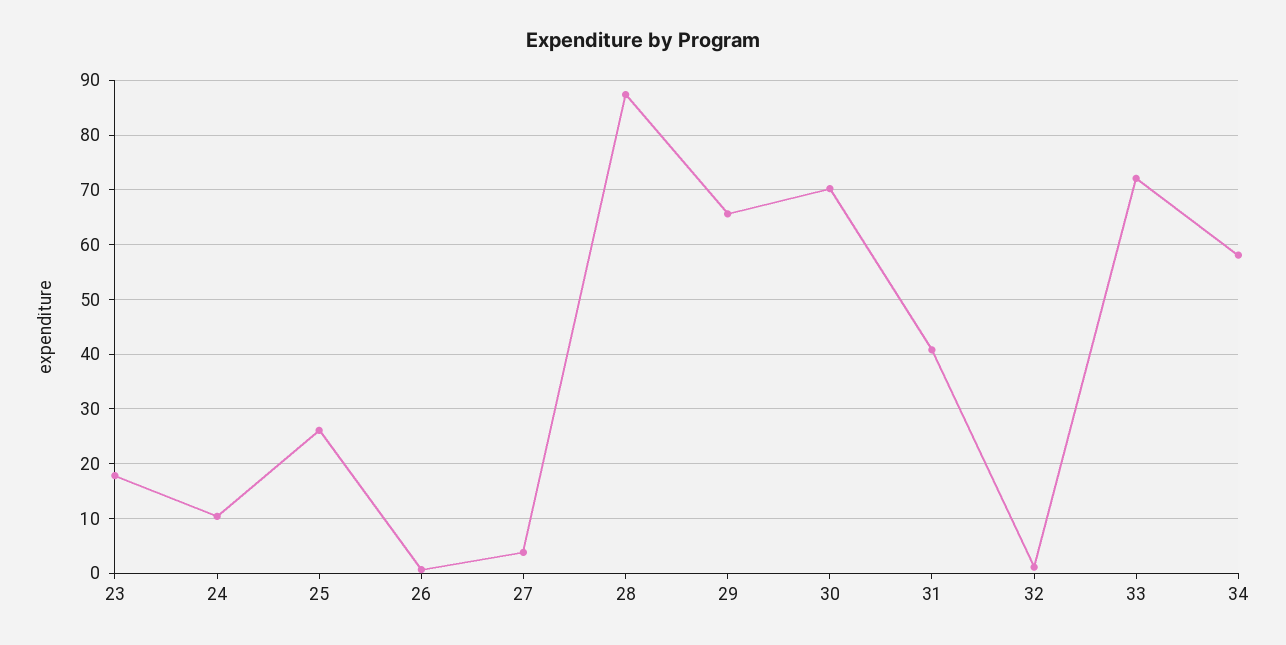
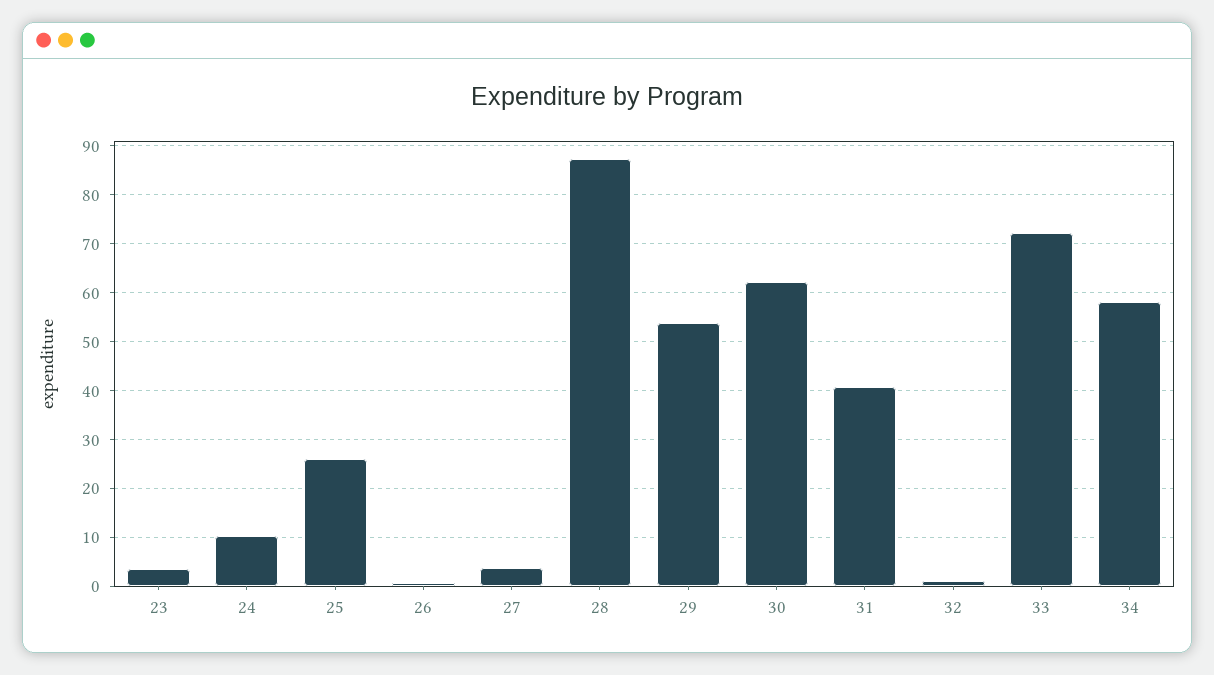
  {
-   "23": 18,
+   "23": 4,
    "24": 10,
    "25": 26,
    "26": 0,
    "27": 4,
    "28": 88,
-   "29": 66,
+   "29": 54,
-   "30": 70,
+   "30": 62,
    "31": 40,
    "32": 2,
    "33": 72,
    "34": 58
  }

